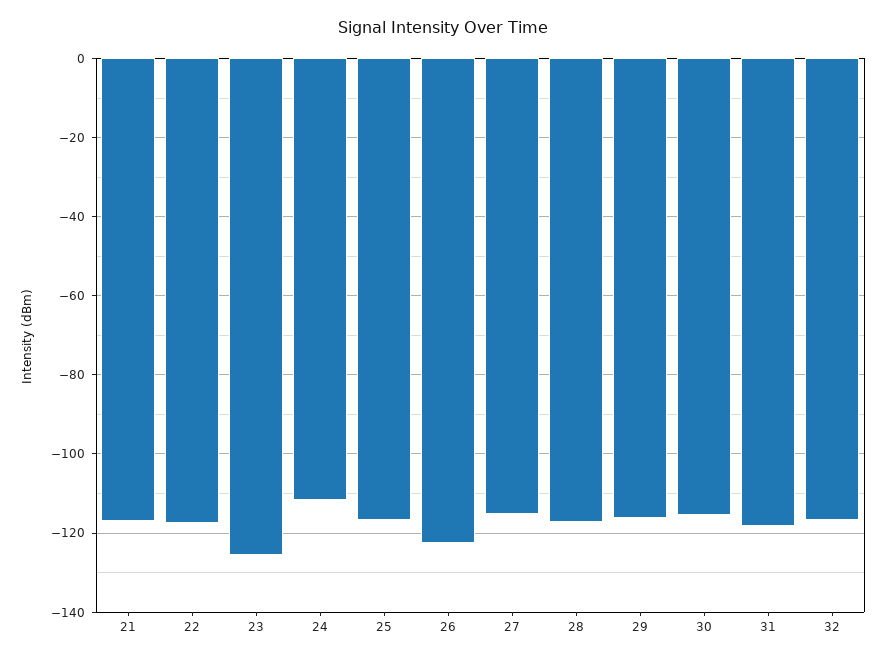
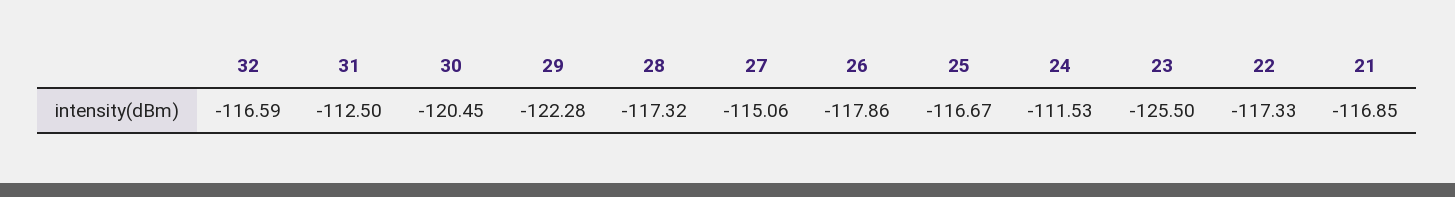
  {
    "21": -116.85,
    "22": -117.33,
    "23": -125.5,
    "24": -111.53,
    "25": -116.67,
-   "26": -122,
+   "26": -117.86,
    "27": -115.06,
    "28": -117.32,
-   "29": -116,
+   "29": -122.28,
-   "30": -116,
+   "30": -120.45,
-   "31": -118,
+   "31": -112.5,
    "32": -116.59
  }

